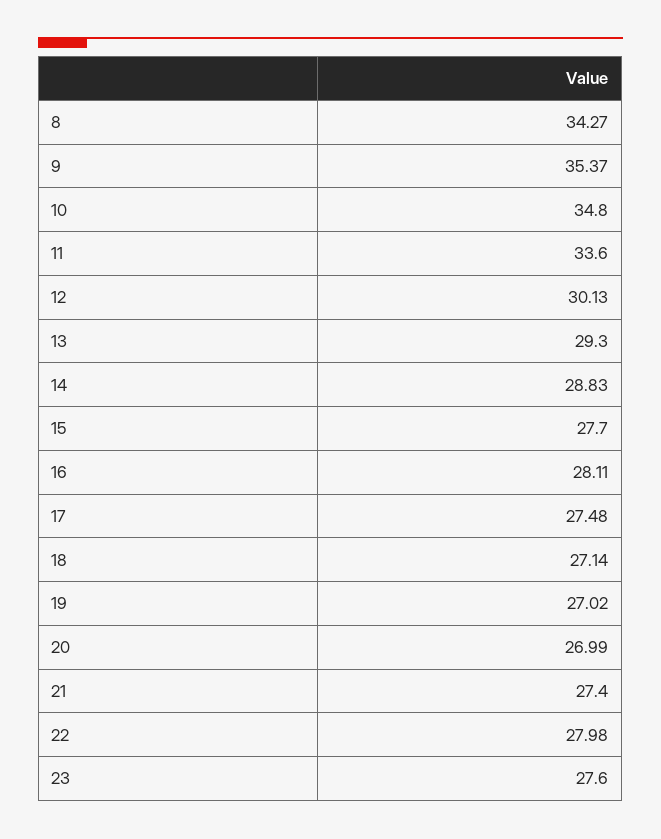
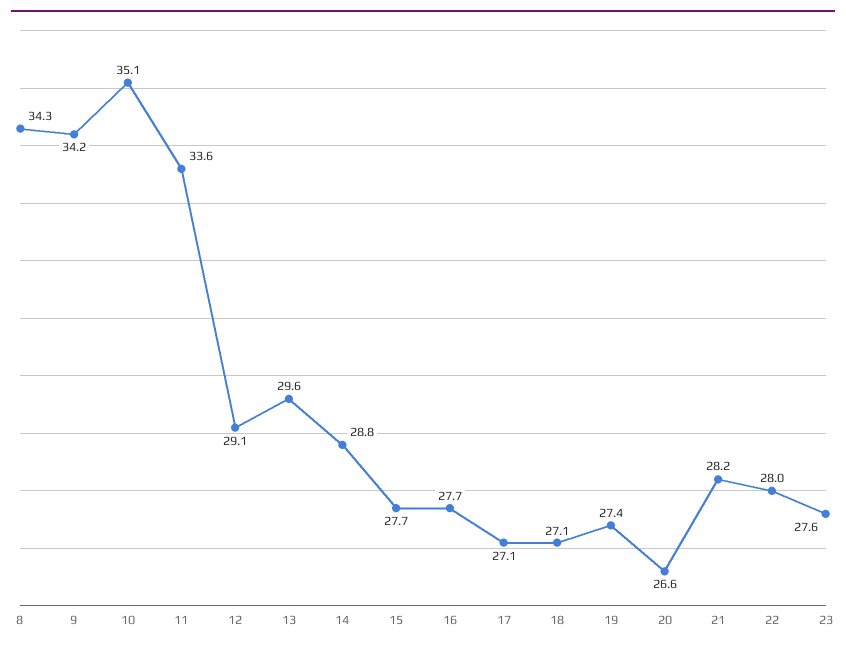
  {
    "8": 34.27,
-   "9": 35.37,
+   "9": 34.2,
-   "10": 34.8,
+   "10": 35.1,
    "11": 33.6,
-   "12": 30.13,
+   "12": 29.1,
-   "13": 29.3,
+   "13": 29.6,
    "14": 28.83,
    "15": 27.7,
-   "16": 28.11,
+   "16": 27.7,
-   "17": 27.48,
+   "17": 27.1,
    "18": 27.14,
-   "19": 27.02,
+   "19": 27.4,
-   "20": 26.99,
+   "20": 26.6,
-   "21": 27.4,
+   "21": 28.2,
    "22": 27.98,
    "23": 27.6
  }

